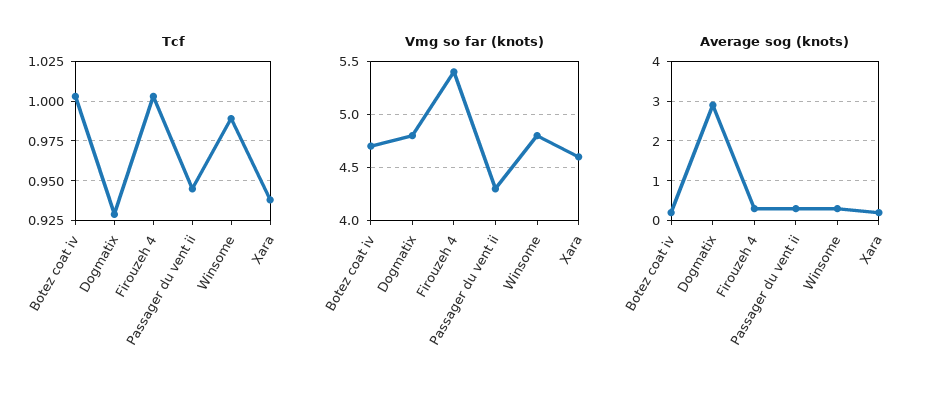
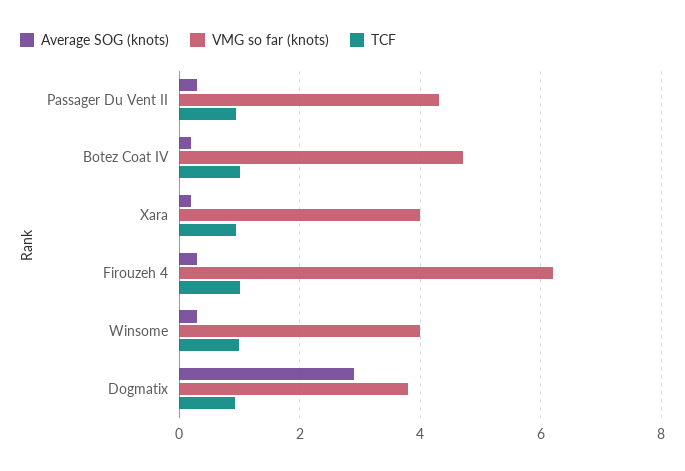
  {
    "Tcf": {
      "Botez coat iv": 1.005,
      "Dogmatix": 0.93,
      "Firouzeh 4": 1.005,
      "Passager du vent ii": 0.945,
      "Winsome": 0.99,
      "Xara": 0.94
    },
    "Vmg so far (knots)": {
      "Botez coat iv": 4.7,
-     "Dogmatix": 4.8,
+     "Dogmatix": 3.8,
-     "Firouzeh 4": 5.4,
+     "Firouzeh 4": 6.2,
      "Passager du vent ii": 4.3,
-     "Winsome": 4.8,
+     "Winsome": 4,
-     "Xara": 4.6
+     "Xara": 4
    },
    "Average sog (knots)": {
      "Botez coat iv": 0.2,
      "Dogmatix": 3,
      "Firouzeh 4": 0.4,
      "Passager du vent ii": 0.4,
      "Winsome": 0.4,
      "Xara": 0.2
    }
  }

